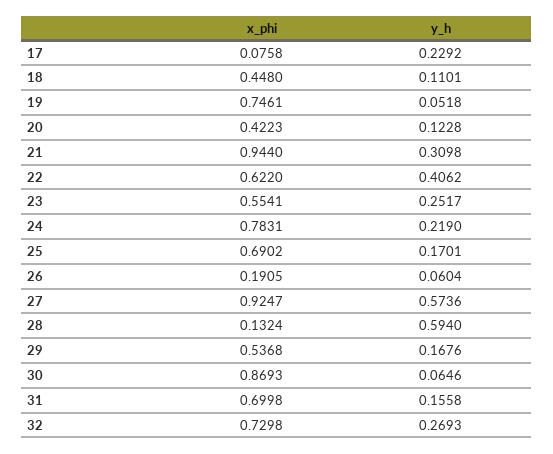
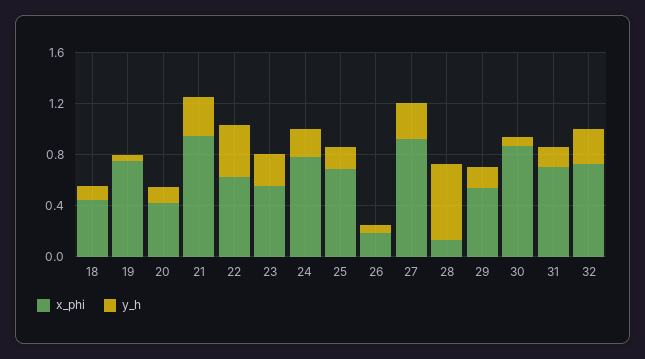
  {
    "x_phi": {
-     "17": 0.0758,
      "18": 0.448,
      "19": 0.7461,
      "20": 0.4223,
      "21": 0.944,
      "22": 0.622,
      "23": 0.5541,
      "24": 0.7831,
      "25": 0.6902,
      "26": 0.1905,
      "27": 0.9247,
      "28": 0.1324,
      "29": 0.5368,
      "30": 0.8693,
      "31": 0.6998,
      "32": 0.7298
    },
    "y_h": {
-     "17": 0.2292,
      "18": 0.1101,
      "19": 0.0518,
      "20": 0.1228,
      "21": 0.3098,
      "22": 0.4062,
      "23": 0.2517,
      "24": 0.219,
      "25": 0.1701,
      "26": 0.0604,
-     "27": 0.5736,
+     "27": 0.3,
      "28": 0.594,
      "29": 0.1676,
      "30": 0.0646,
      "31": 0.1558,
      "32": 0.2693
    }
  }

